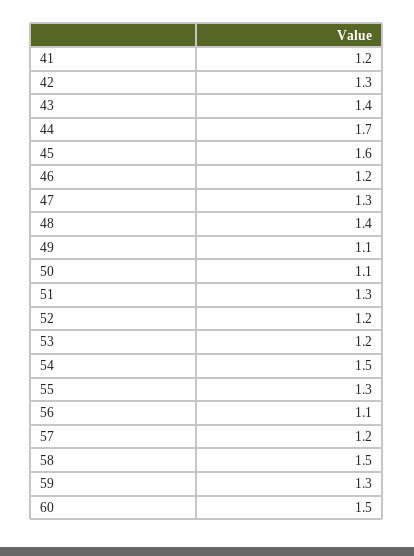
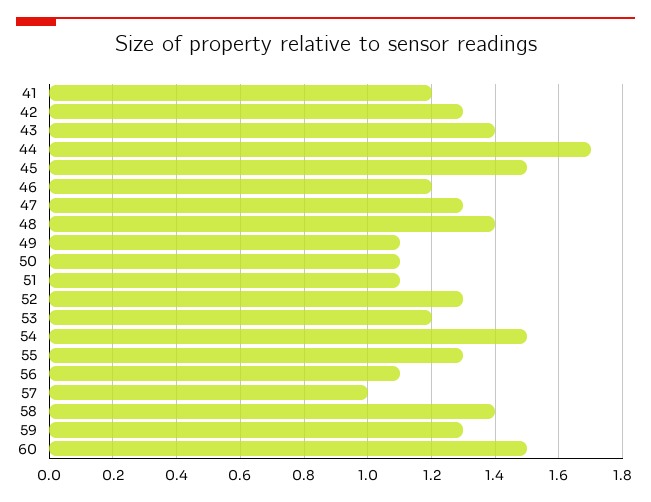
  {
    "41": 1.2,
    "42": 1.3,
    "43": 1.4,
    "44": 1.7,
-   "45": 1.6,
+   "45": 1.5,
    "46": 1.2,
    "47": 1.3,
    "48": 1.4,
    "49": 1.1,
    "50": 1.1,
-   "51": 1.3,
+   "51": 1.1,
-   "52": 1.2,
+   "52": 1.3,
    "53": 1.2,
    "54": 1.5,
    "55": 1.3,
    "56": 1.1,
-   "57": 1.2,
+   "57": 1,
-   "58": 1.5,
+   "58": 1.4,
    "59": 1.3,
    "60": 1.5
  }

